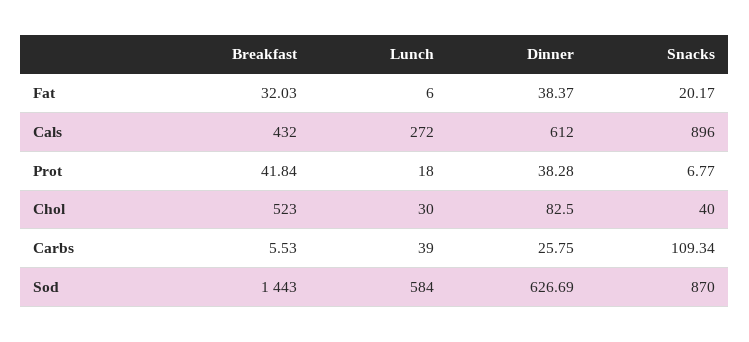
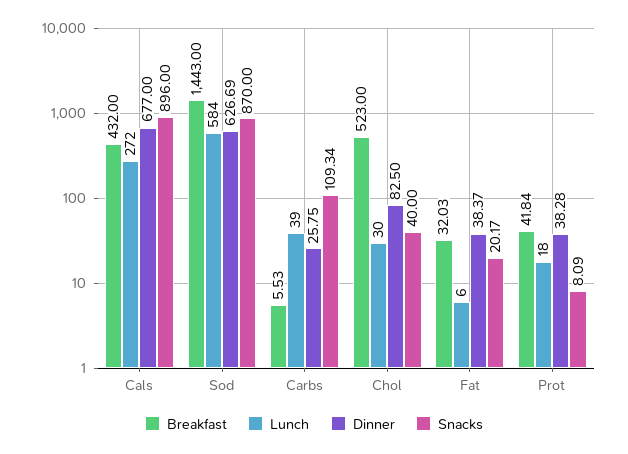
  {
    "Breakfast": {
      "Fat": 32.03,
      "Cals": 432,
      "Prot": 41.84,
      "Chol": 523,
      "Carbs": 5.53,
      "Sod": 1443
    },
    "Lunch": {
      "Fat": 6,
      "Cals": 272,
      "Prot": 18,
      "Chol": 30,
      "Carbs": 39,
      "Sod": 584
    },
    "Dinner": {
      "Fat": 38.37,
-     "Cals": 612,
+     "Cals": 677,
      "Prot": 38.28,
      "Chol": 82.5,
      "Carbs": 25.75,
      "Sod": 626.69
    },
    "Snacks": {
      "Fat": 20.17,
      "Cals": 896,
-     "Prot": 6.77,
+     "Prot": 8.09,
      "Chol": 40,
      "Carbs": 109.34,
      "Sod": 870
    }
  }

